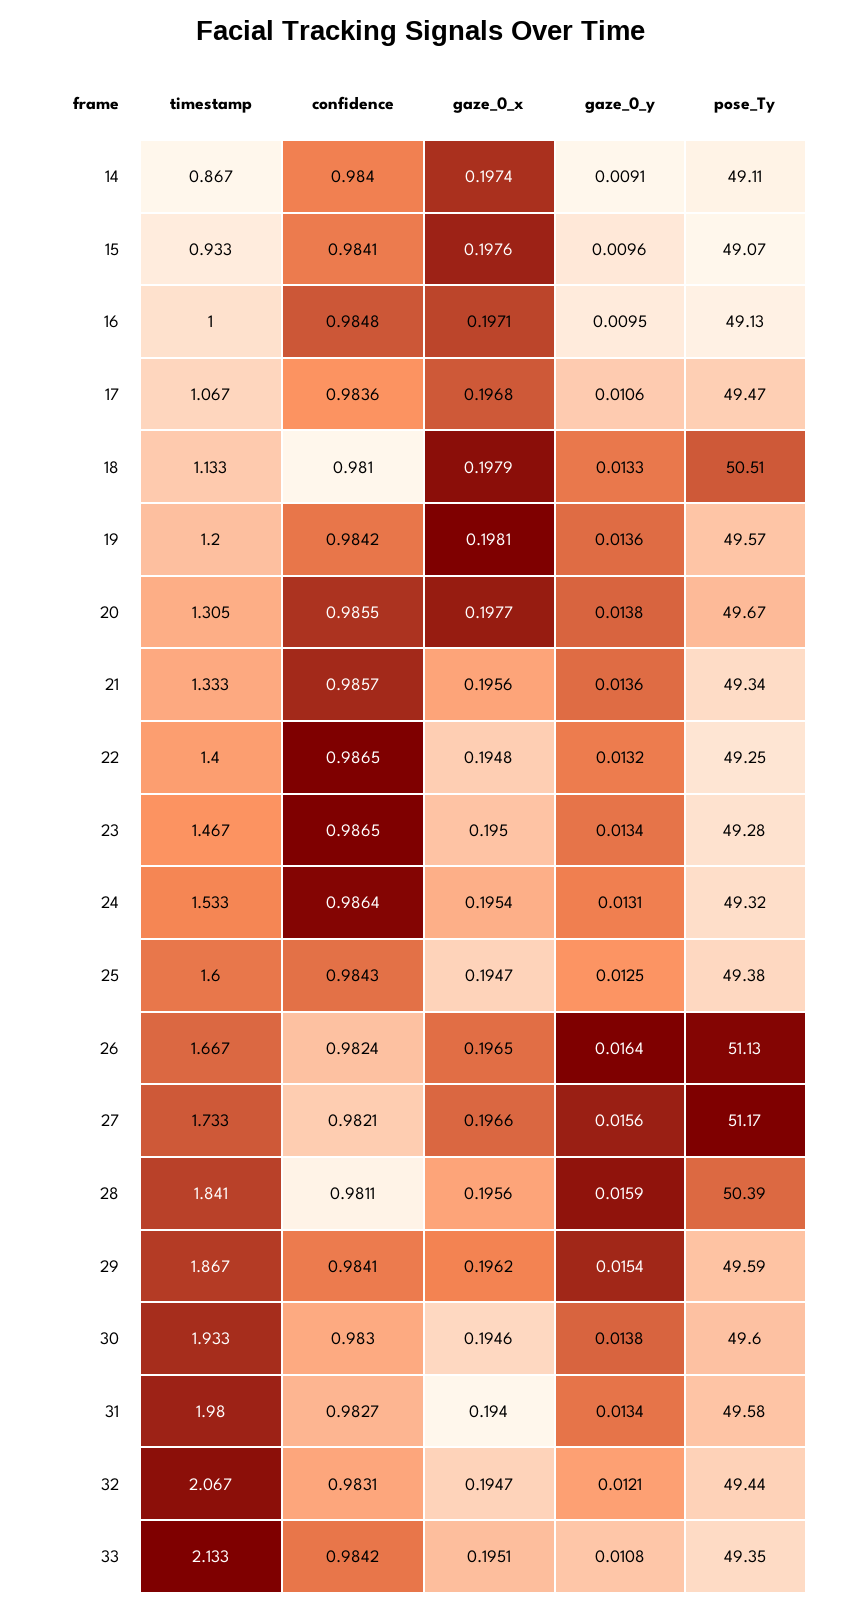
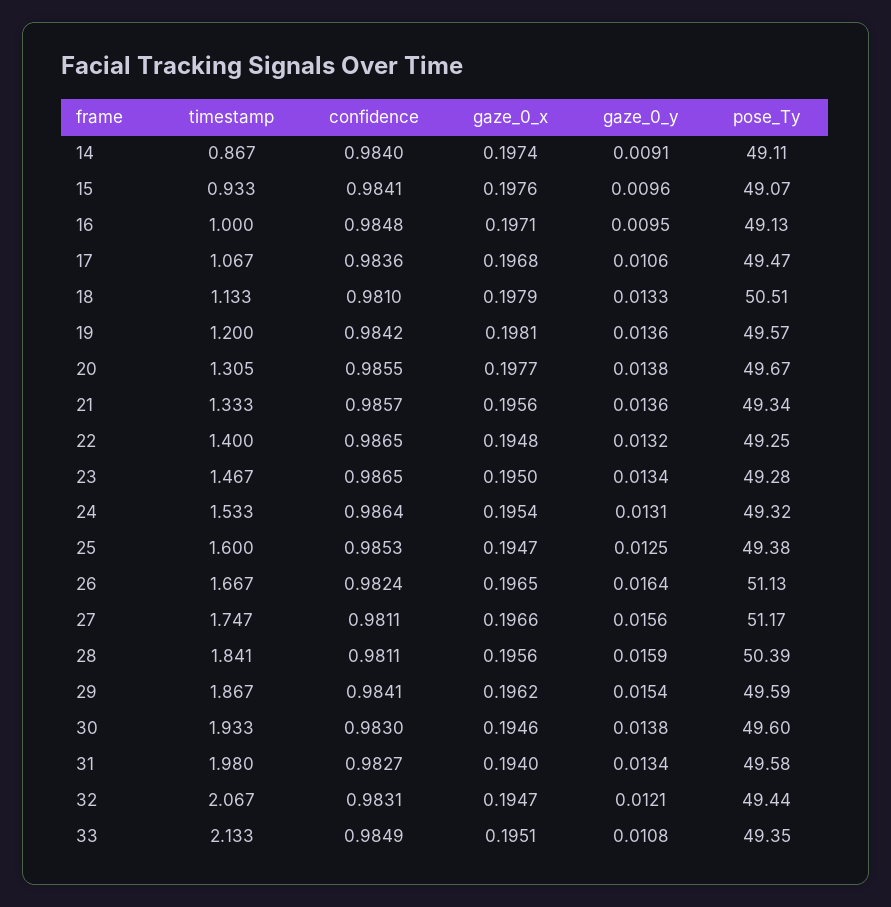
  {
    "timestamp": {
      "14": 0.867,
      "15": 0.933,
      "16": 1,
      "17": 1.067,
      "18": 1.133,
      "19": 1.2,
      "20": 1.305,
      "21": 1.333,
      "22": 1.4,
      "23": 1.467,
      "24": 1.533,
      "25": 1.6,
      "26": 1.667,
-     "27": 1.733,
+     "27": 1.747,
      "28": 1.841,
      "29": 1.867,
      "30": 1.933,
      "31": 1.98,
      "32": 2.067,
      "33": 2.133
    },
    "confidence": {
      "14": 0.984,
      "15": 0.9841,
      "16": 0.9848,
      "17": 0.9836,
      "18": 0.981,
      "19": 0.9842,
      "20": 0.9855,
      "21": 0.9857,
      "22": 0.9865,
      "23": 0.9865,
      "24": 0.9864,
-     "25": 0.9843,
+     "25": 0.9853,
      "26": 0.9824,
-     "27": 0.9821,
+     "27": 0.9811,
      "28": 0.9811,
      "29": 0.9841,
      "30": 0.983,
      "31": 0.9827,
      "32": 0.9831,
-     "33": 0.9842
+     "33": 0.9849
    },
    "gaze_0_x": {
      "14": 0.1974,
      "15": 0.1976,
      "16": 0.1971,
      "17": 0.1968,
      "18": 0.1979,
      "19": 0.1981,
      "20": 0.1977,
      "21": 0.1956,
      "22": 0.1948,
      "23": 0.195,
      "24": 0.1954,
      "25": 0.1947,
      "26": 0.1965,
      "27": 0.1966,
      "28": 0.1956,
      "29": 0.1962,
      "30": 0.1946,
      "31": 0.194,
      "32": 0.1947,
      "33": 0.1951
    },
    "gaze_0_y": {
      "14": 0.0091,
      "15": 0.0096,
      "16": 0.0095,
      "17": 0.0106,
      "18": 0.0133,
      "19": 0.0136,
      "20": 0.0138,
      "21": 0.0136,
      "22": 0.0132,
      "23": 0.0134,
      "24": 0.0131,
      "25": 0.0125,
      "26": 0.0164,
      "27": 0.0156,
      "28": 0.0159,
      "29": 0.0154,
      "30": 0.0138,
      "31": 0.0134,
      "32": 0.0121,
      "33": 0.0108
    },
    "pose_Ty": {
      "14": 49.11,
      "15": 49.07,
      "16": 49.13,
      "17": 49.47,
      "18": 50.51,
      "19": 49.57,
      "20": 49.67,
      "21": 49.34,
      "22": 49.25,
      "23": 49.28,
      "24": 49.32,
      "25": 49.38,
      "26": 51.13,
      "27": 51.17,
      "28": 50.39,
      "29": 49.59,
      "30": 49.6,
      "31": 49.58,
      "32": 49.44,
      "33": 49.35
    }
  }

